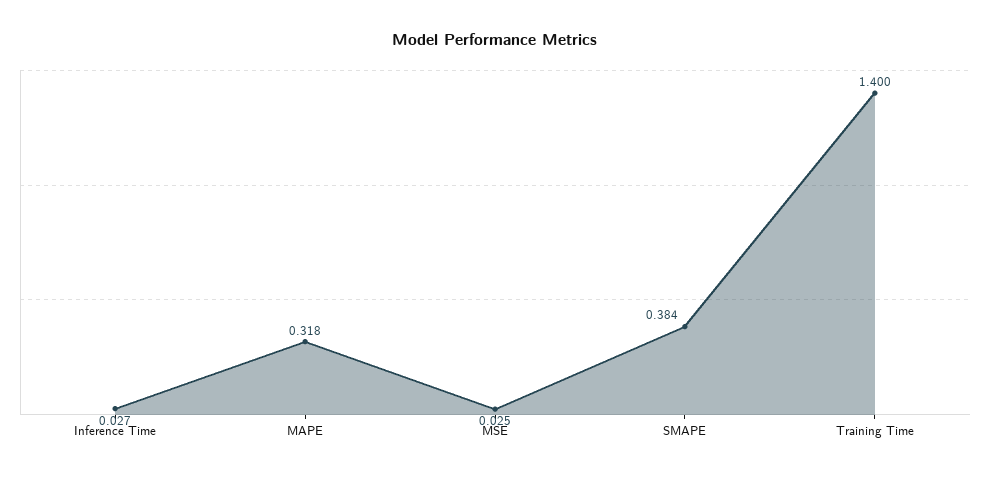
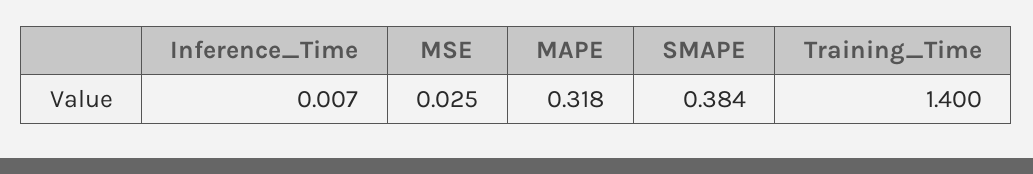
  {
-   "Inference Time": 0.027,
+   "Inference Time": 0.007,
    "MAPE": 0.318,
    "MSE": 0.025,
    "SMAPE": 0.384,
    "Training Time": 1.4
  }

